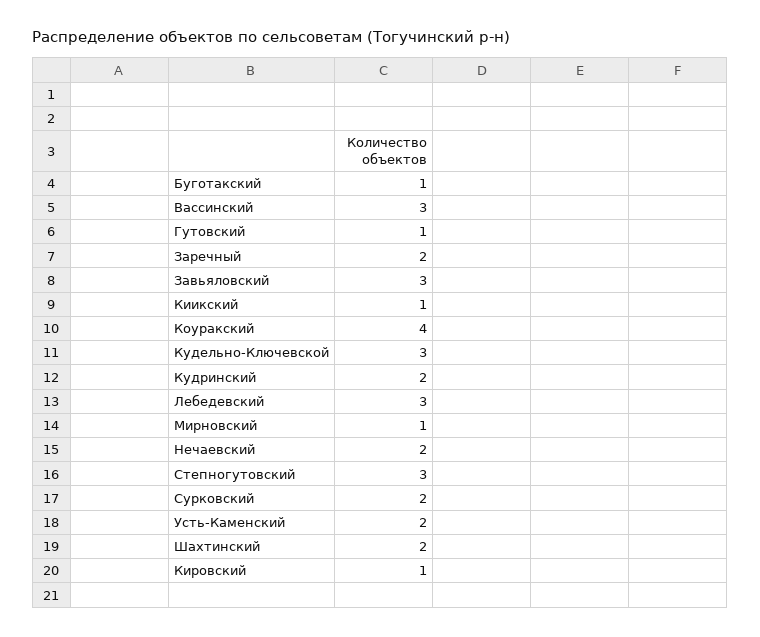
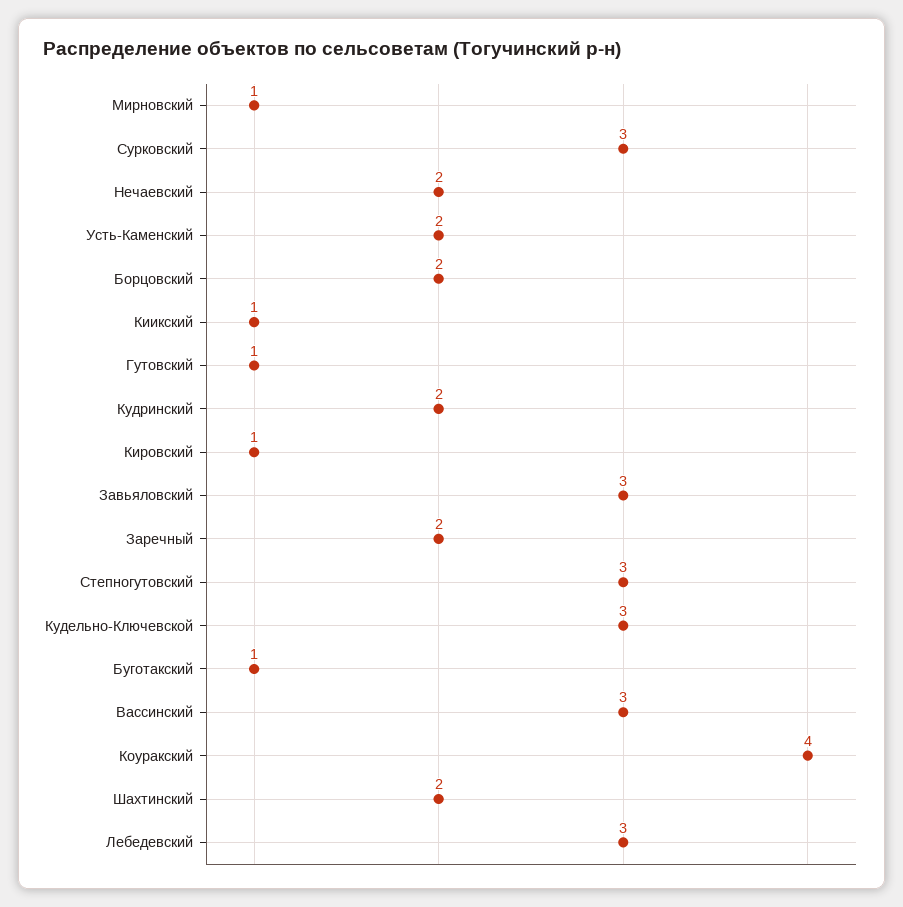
  {
    "Буготакский": 1,
    "Вассинский": 3,
    "Гутовский": 1,
    "Заречный": 2,
    "Завьяловский": 3,
    "Киикский": 1,
    "Коуракский": 4,
    "Кудельно-Ключевской": 3,
    "Кудринский": 2,
    "Лебедевский": 3,
    "Мирновский": 1,
    "Нечаевский": 2,
    "Степногутовский": 3,
-   "Сурковский": 2,
+   "Сурковский": 3,
    "Усть-Каменский": 2,
    "Шахтинский": 2,
-   "Кировский": 1
+   "Кировский": 1,
+   "Борцовский": 2
  }

